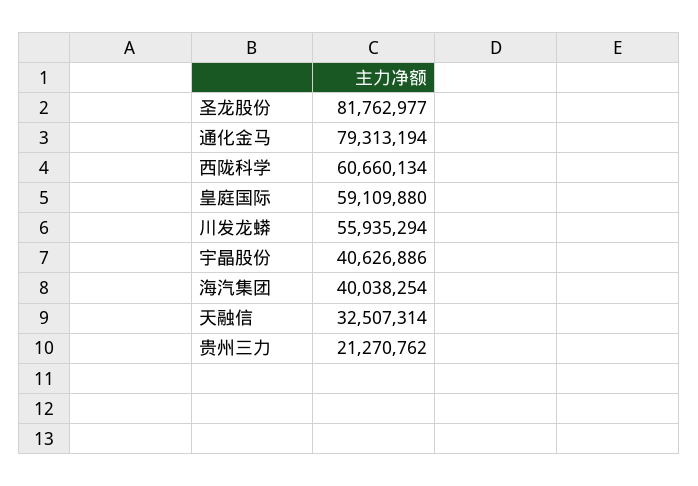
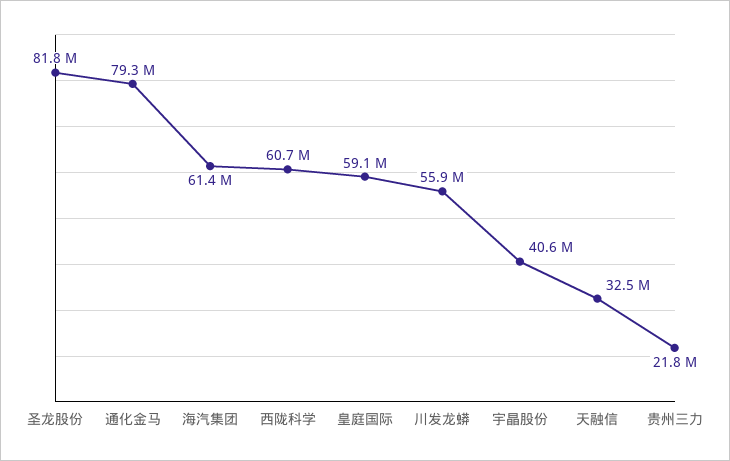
  {
    "圣龙股份": 81762977,
    "通化金马": 79313194,
    "西陇科学": 60660134,
    "皇庭国际": 59109880,
    "川发龙蟒": 55935294,
    "宇晶股份": 40626886,
-   "海汽集团": 40038254,
+   "海汽集团": 61400000,
    "天融信": 32507314,
-   "贵州三力": 21270762
+   "贵州三力": 21800000
  }

